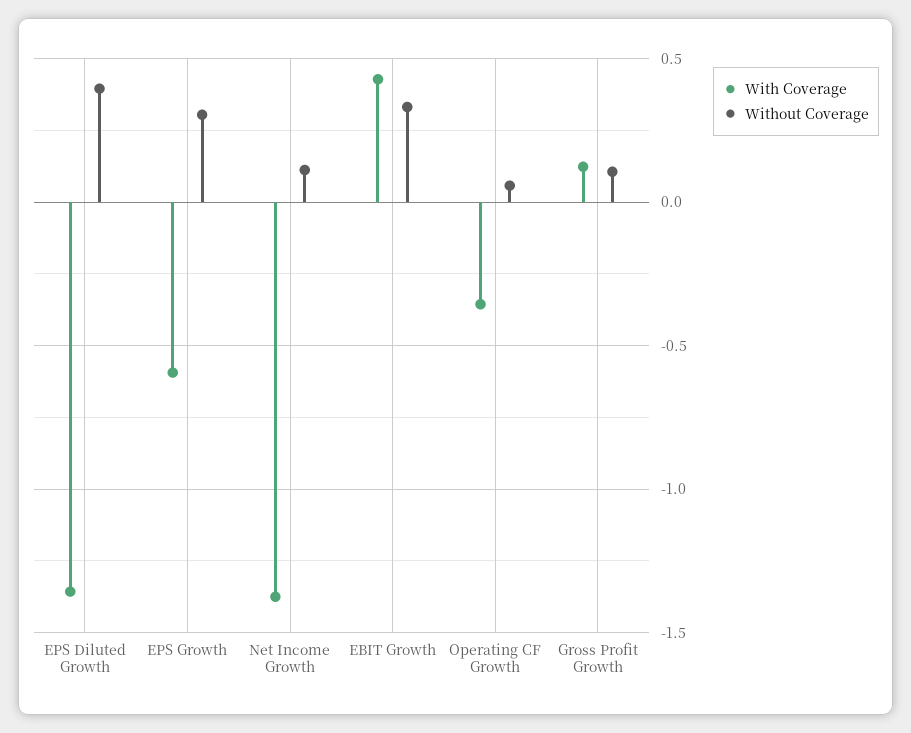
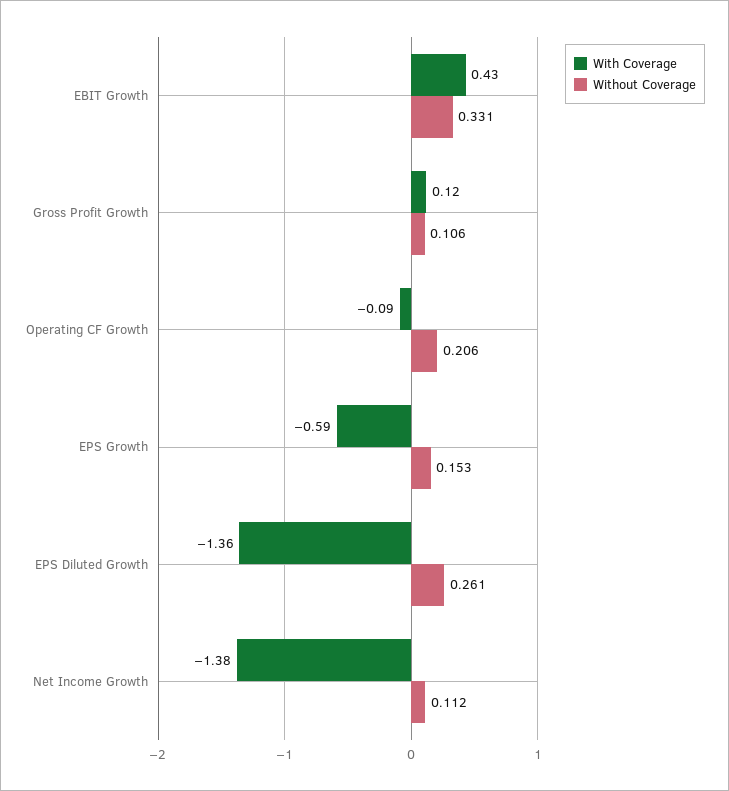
  {
    "With Coverage": {
      "EPS Diluted Growth": -1.36,
      "EPS Growth": -0.59,
      "Net Income Growth": -1.38,
      "EBIT Growth": 0.43,
-     "Operating CF Growth": -0.35,
+     "Operating CF Growth": -0.09,
      "Gross Profit Growth": 0.12
    },
    "Without Coverage": {
-     "EPS Diluted Growth": 0.4,
+     "EPS Diluted Growth": 0.261,
-     "EPS Growth": 0.3,
+     "EPS Growth": 0.153,
      "Net Income Growth": 0.112,
      "EBIT Growth": 0.331,
-     "Operating CF Growth": 0.05,
+     "Operating CF Growth": 0.206,
      "Gross Profit Growth": 0.106
    }
  }

